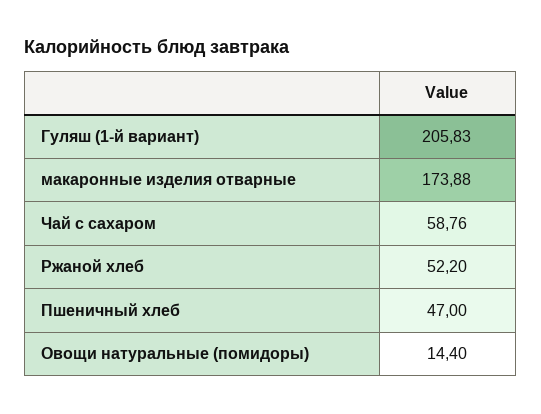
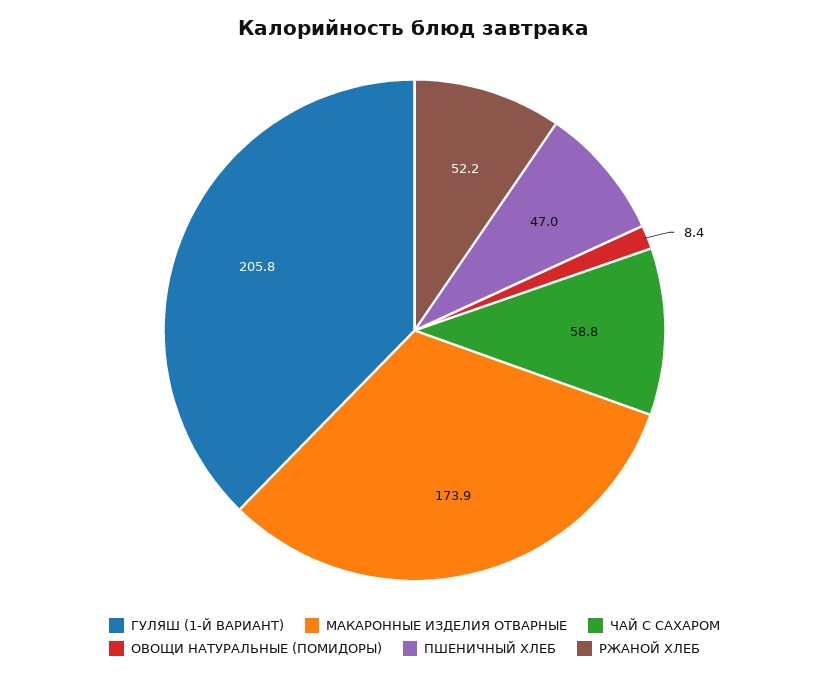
  {
    "Гуляш (1-й вариант)": 205.83,
    "макаронные изделия отварные": 173.88,
    "Чай с сахаром": 58.76,
    "Ржаной хлеб": 52.2,
    "Пшеничный хлеб": 47,
-   "Овощи натуральные (помидоры)": 14.4
+   "Овощи натуральные (помидоры)": 8.4
  }

